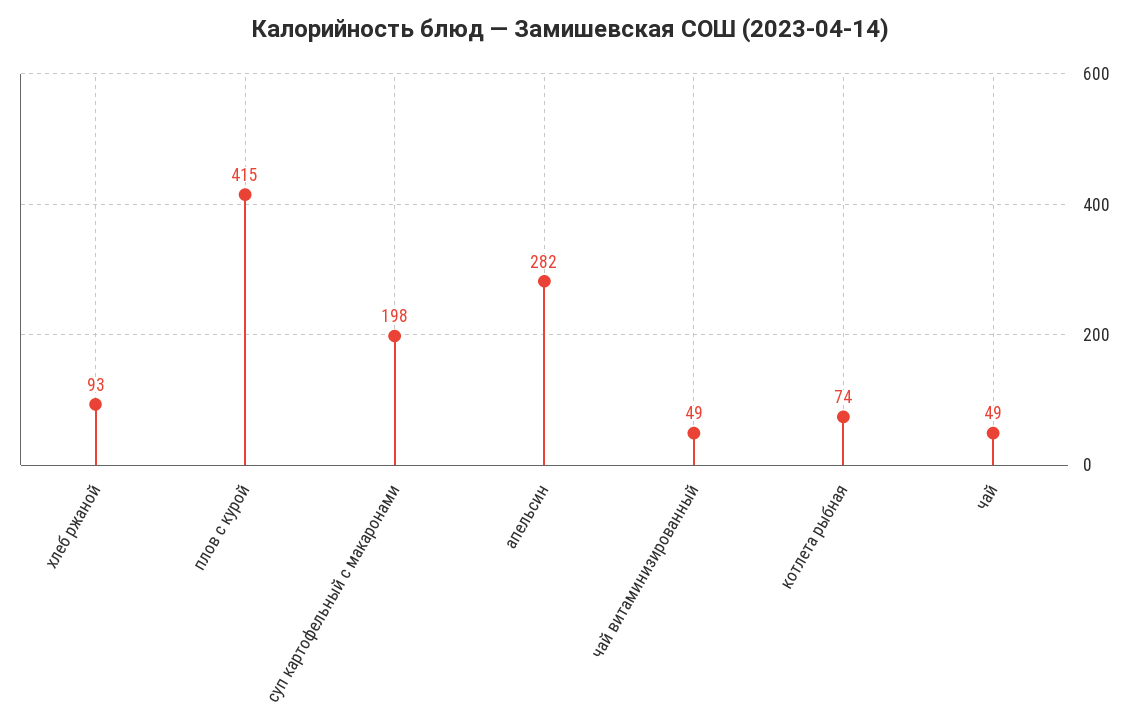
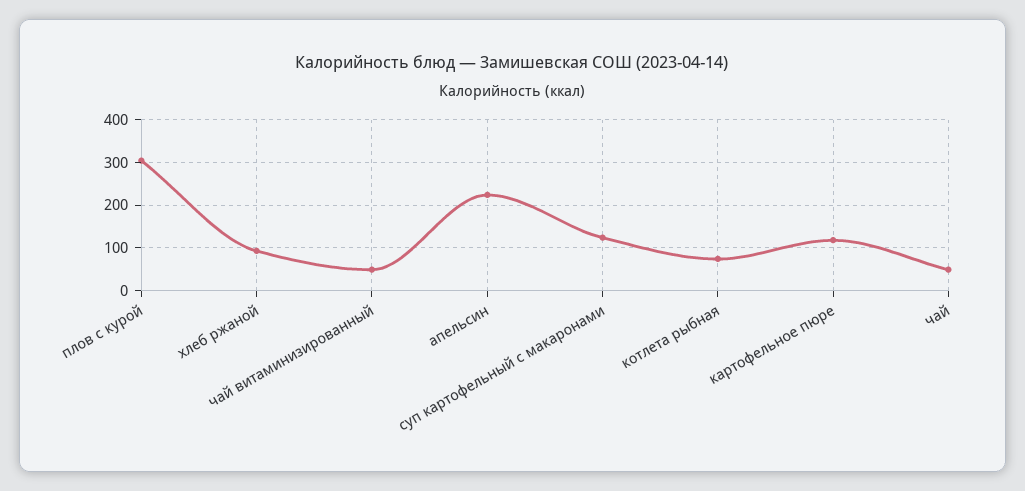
  {
    "хлеб ржаной": 93,
-   "плов с курой": 415,
+   "плов с курой": 300,
-   "суп картофельный с макаронами": 198,
+   "суп картофельный с макаронами": 120,
-   "апельсин": 282,
+   "апельсин": 220,
    "чай витаминизированный": 49,
    "котлета рыбная": 74,
-   "чай": 49
+   "чай": 49,
+   "картофельное пюре": 120
  }

